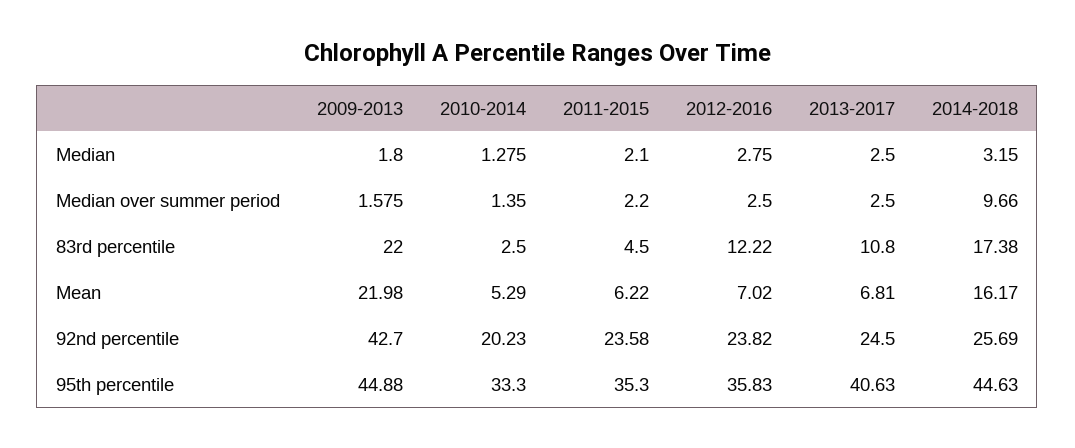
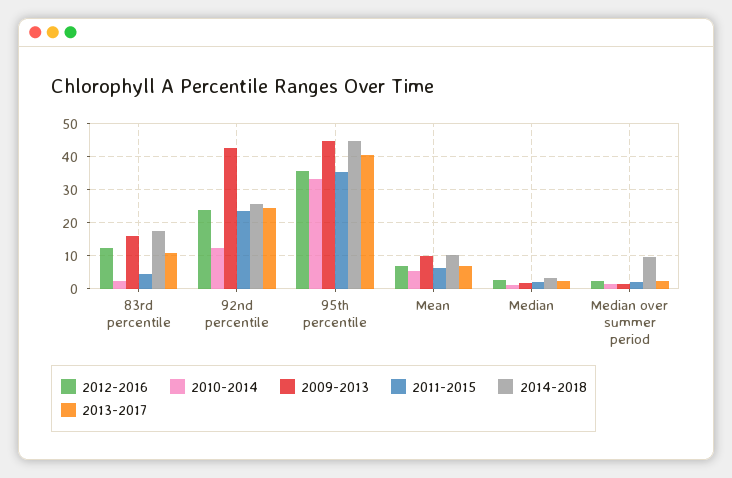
  {
    "2009-2013": {
      "Median": 1.8,
      "Median over summer period": 1.575,
-     "83rd percentile": 22,
+     "83rd percentile": 16,
-     "Mean": 21.98,
+     "Mean": 10,
      "92nd percentile": 42.7,
      "95th percentile": 44.88
    },
    "2010-2014": {
      "Median": 1.275,
      "Median over summer period": 1.35,
      "83rd percentile": 2.5,
      "Mean": 5.29,
-     "92nd percentile": 20.23,
+     "92nd percentile": 12,
      "95th percentile": 33.3
    },
    "2011-2015": {
      "Median": 2.1,
      "Median over summer period": 2.2,
      "83rd percentile": 4.5,
      "Mean": 6.22,
      "92nd percentile": 23.58,
      "95th percentile": 35.3
    },
    "2012-2016": {
      "Median": 2.75,
      "Median over summer period": 2.5,
      "83rd percentile": 12.22,
      "Mean": 7.02,
      "92nd percentile": 23.82,
      "95th percentile": 35.83
    },
    "2013-2017": {
      "Median": 2.5,
      "Median over summer period": 2.5,
      "83rd percentile": 10.8,
      "Mean": 6.81,
      "92nd percentile": 24.5,
      "95th percentile": 40.63
    },
    "2014-2018": {
      "Median": 3.15,
      "Median over summer period": 9.66,
      "83rd percentile": 17.38,
-     "Mean": 16.17,
+     "Mean": 10,
      "92nd percentile": 25.69,
      "95th percentile": 44.63
    }
  }

